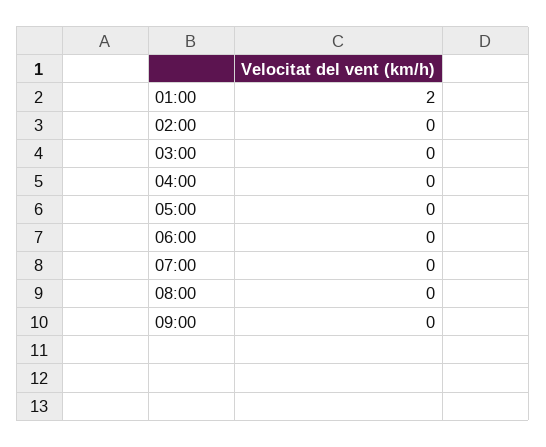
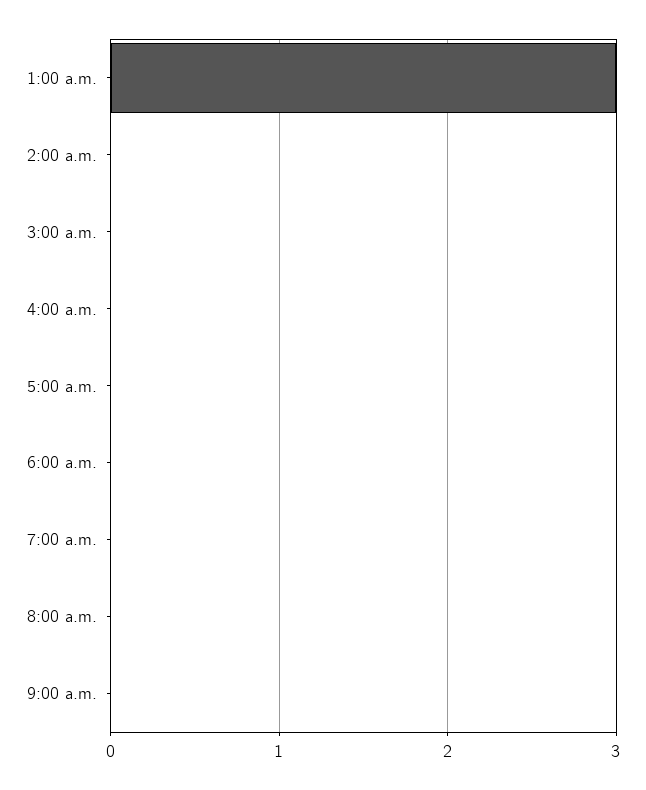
  {
-   "01:00": 2,
+   "01:00": 3,
    "02:00": 0,
    "03:00": 0,
    "04:00": 0,
    "05:00": 0,
    "06:00": 0,
    "07:00": 0,
    "08:00": 0,
    "09:00": 0
  }

